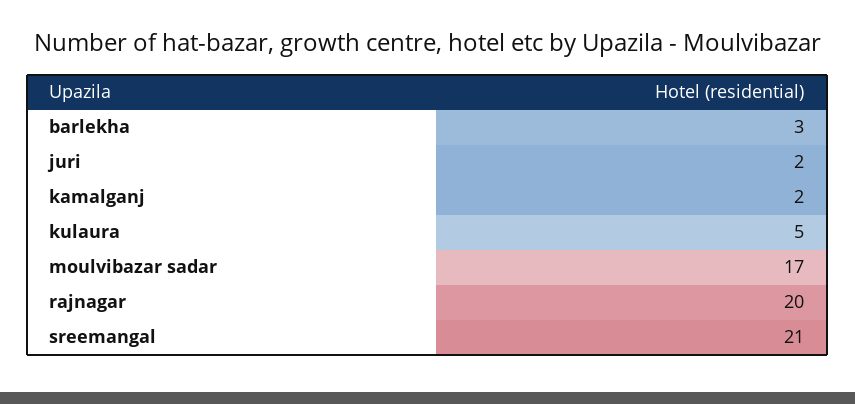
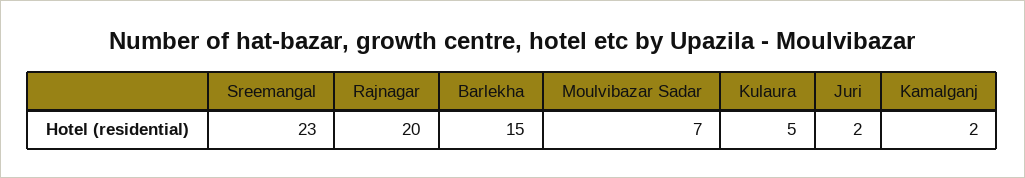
  {
-   "barlekha": 3,
+   "barlekha": 15,
    "juri": 2,
    "kamalganj": 2,
    "kulaura": 5,
-   "moulvibazar sadar": 17,
+   "moulvibazar sadar": 7,
    "rajnagar": 20,
-   "sreemangal": 21
+   "sreemangal": 23
  }

